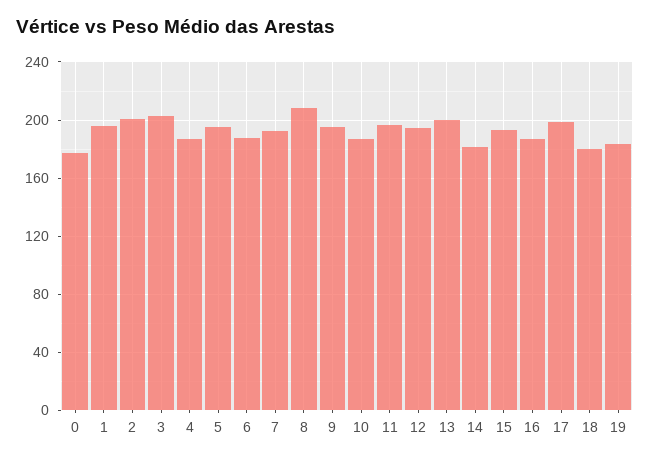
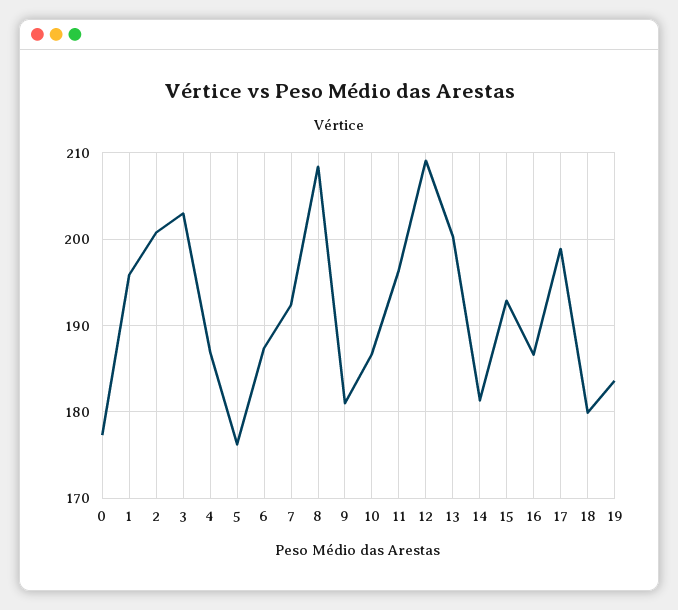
  {
    "0": 177,
    "1": 196,
    "2": 201,
    "3": 203,
    "4": 187,
-   "5": 195,
+   "5": 176,
    "6": 187,
    "7": 192,
    "8": 208,
-   "9": 195,
+   "9": 181,
    "10": 187,
    "11": 196,
-   "12": 195,
+   "12": 209,
    "13": 200,
    "14": 181,
    "15": 193,
    "16": 187,
    "17": 199,
    "18": 180,
    "19": 184
  }

